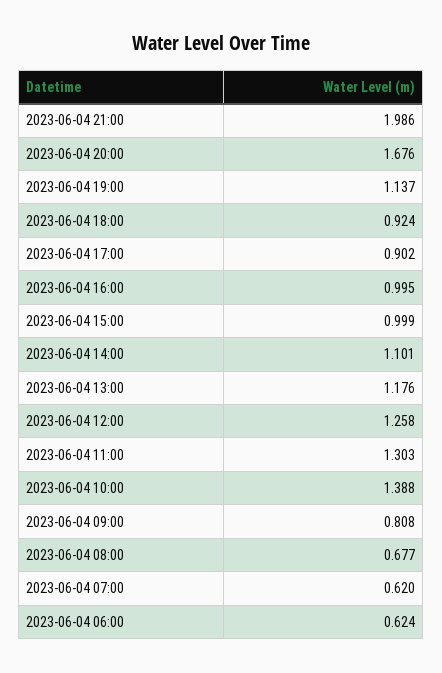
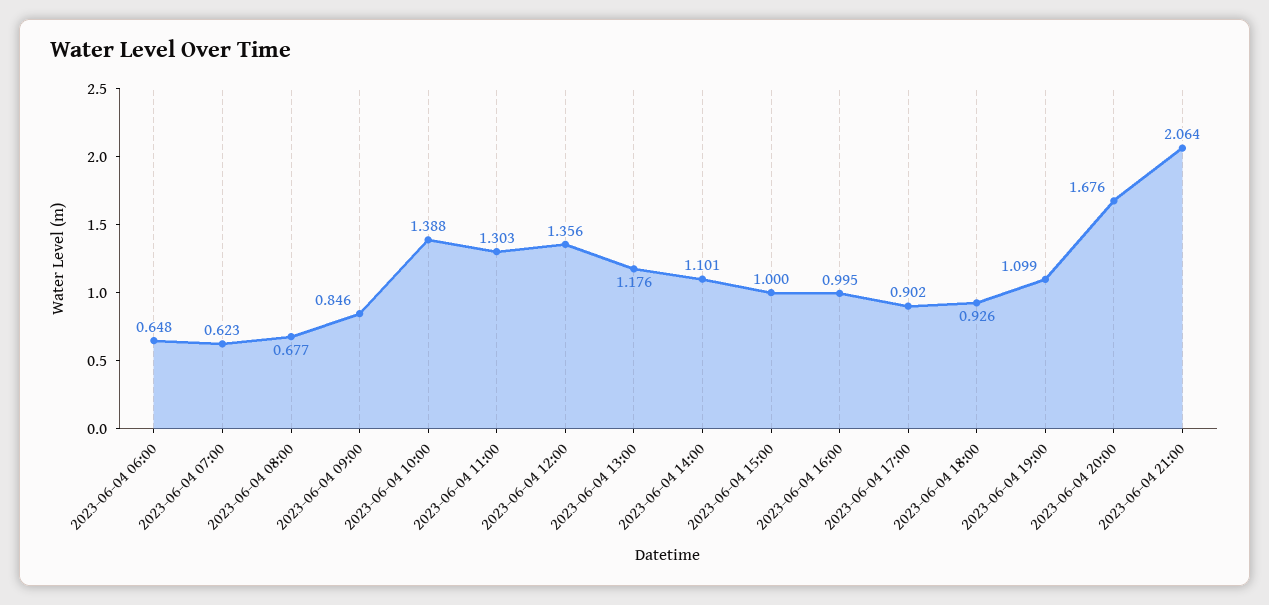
  {
-   "2023-06-04 21:00": 1.986,
+   "2023-06-04 21:00": 2.064,
    "2023-06-04 20:00": 1.676,
-   "2023-06-04 19:00": 1.137,
+   "2023-06-04 19:00": 1.099,
-   "2023-06-04 18:00": 0.924,
+   "2023-06-04 18:00": 0.926,
    "2023-06-04 17:00": 0.902,
    "2023-06-04 16:00": 0.995,
-   "2023-06-04 15:00": 0.999,
+   "2023-06-04 15:00": 1,
    "2023-06-04 14:00": 1.101,
    "2023-06-04 13:00": 1.176,
-   "2023-06-04 12:00": 1.258,
+   "2023-06-04 12:00": 1.356,
    "2023-06-04 11:00": 1.303,
    "2023-06-04 10:00": 1.388,
-   "2023-06-04 09:00": 0.808,
+   "2023-06-04 09:00": 0.846,
    "2023-06-04 08:00": 0.677,
-   "2023-06-04 07:00": 0.62,
+   "2023-06-04 07:00": 0.623,
-   "2023-06-04 06:00": 0.624
+   "2023-06-04 06:00": 0.648
  }

